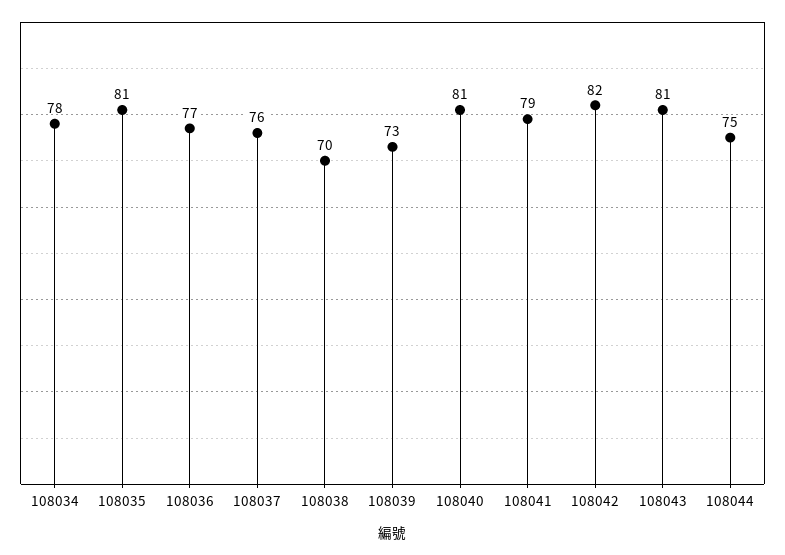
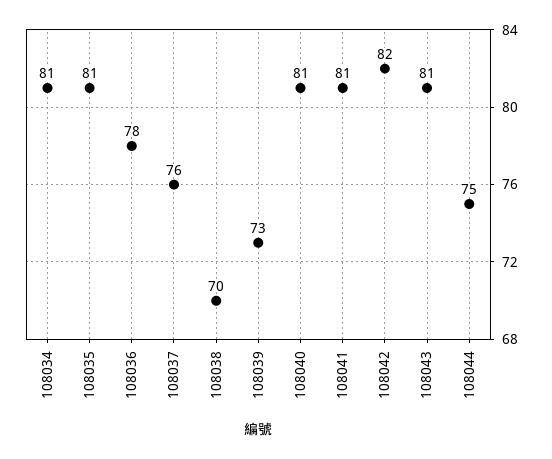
  {
-   "108034": 78,
+   "108034": 81,
    "108035": 81,
-   "108036": 77,
+   "108036": 78,
    "108037": 76,
    "108038": 70,
    "108039": 73,
    "108040": 81,
-   "108041": 79,
+   "108041": 81,
    "108042": 82,
    "108043": 81,
    "108044": 75
  }

